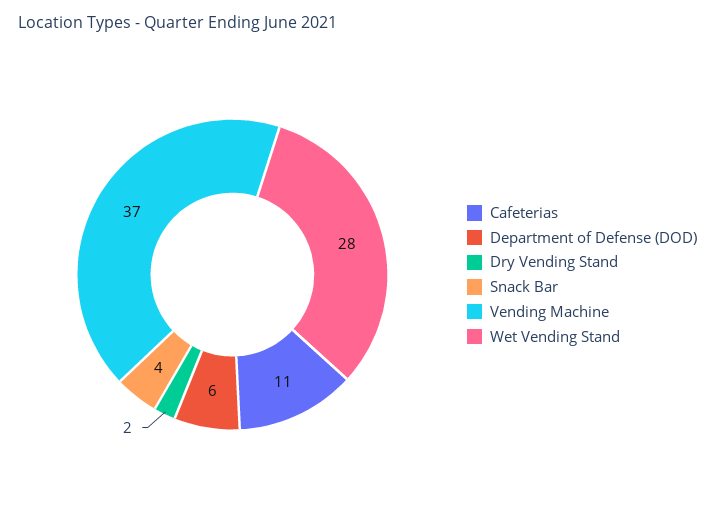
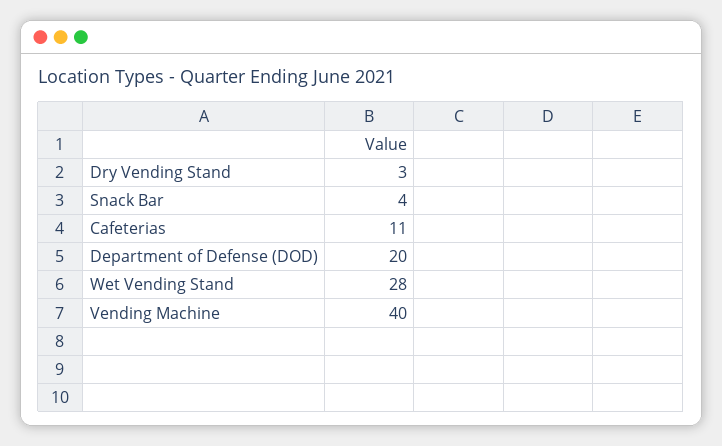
  {
    "Cafeterias": 11,
-   "Department of Defense (DOD)": 6,
+   "Department of Defense (DOD)": 20,
-   "Dry Vending Stand": 2,
+   "Dry Vending Stand": 3,
    "Snack Bar": 4,
-   "Vending Machine": 37,
+   "Vending Machine": 40,
    "Wet Vending Stand": 28
  }

